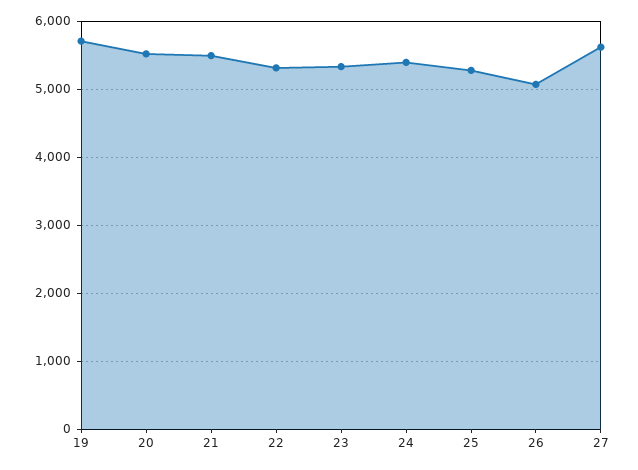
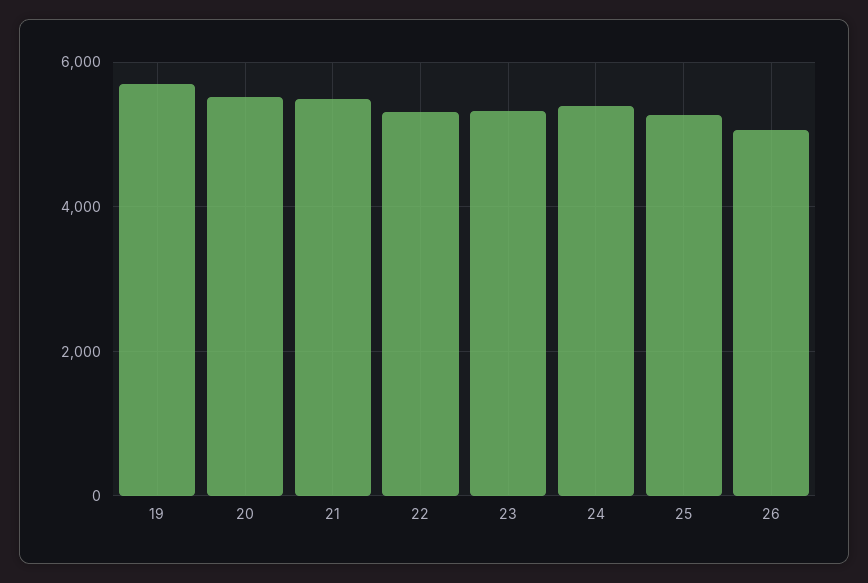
  {
    "19": 5700,
    "20": 5500,
    "21": 5500,
    "22": 5300,
    "23": 5300,
    "24": 5400,
    "25": 5300,
-   "26": 5100,
+   "26": 5100
-   "27": 5600
  }

